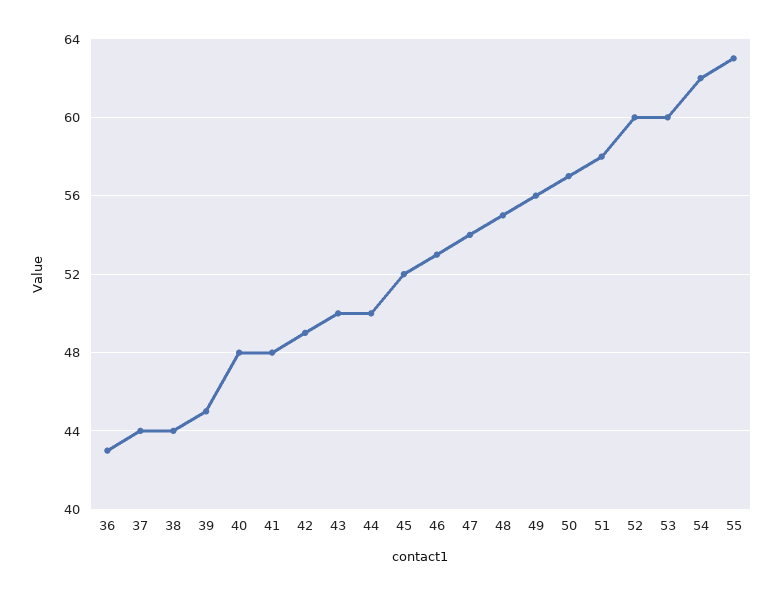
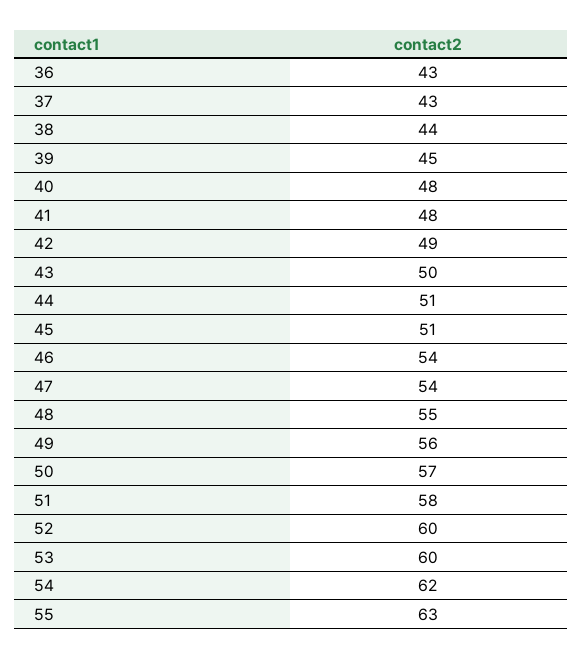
  {
    "36": 43,
-   "37": 44,
+   "37": 43,
    "38": 44,
    "39": 45,
    "40": 48,
    "41": 48,
    "42": 49,
    "43": 50,
-   "44": 50,
+   "44": 51,
-   "45": 52,
+   "45": 51,
-   "46": 53,
+   "46": 54,
    "47": 54,
    "48": 55,
    "49": 56,
    "50": 57,
    "51": 58,
    "52": 60,
    "53": 60,
    "54": 62,
    "55": 63
  }

